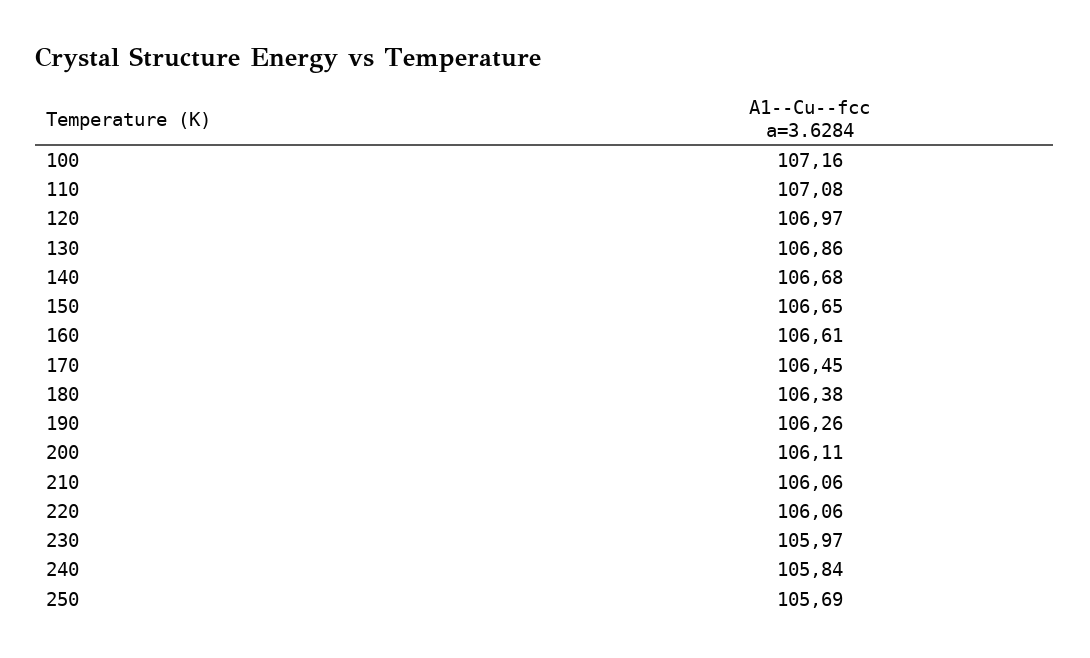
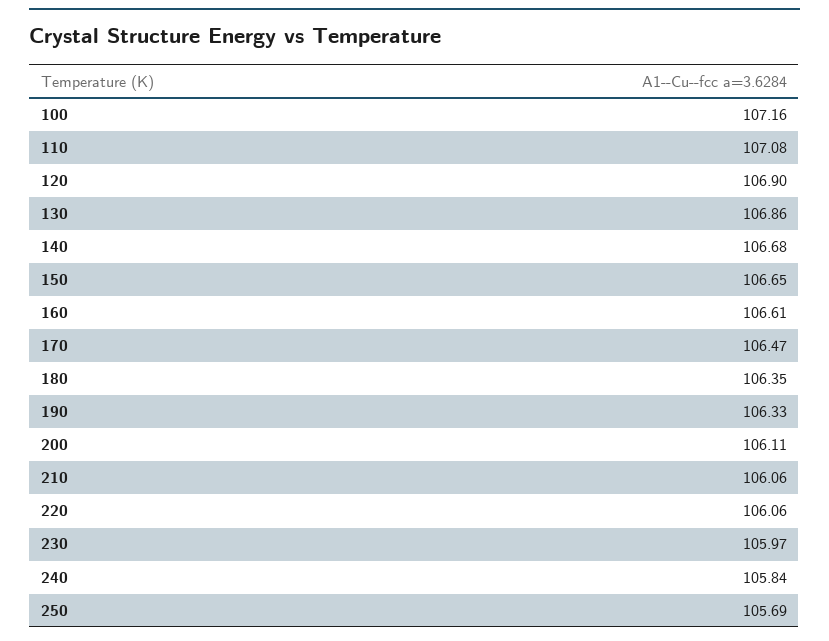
  {
    "100": 107.16,
    "110": 107.08,
-   "120": 106.97,
+   "120": 106.9,
    "130": 106.86,
    "140": 106.68,
    "150": 106.65,
    "160": 106.61,
-   "170": 106.45,
+   "170": 106.47,
-   "180": 106.38,
+   "180": 106.35,
-   "190": 106.26,
+   "190": 106.33,
    "200": 106.11,
    "210": 106.06,
    "220": 106.06,
    "230": 105.97,
    "240": 105.84,
    "250": 105.69
  }

